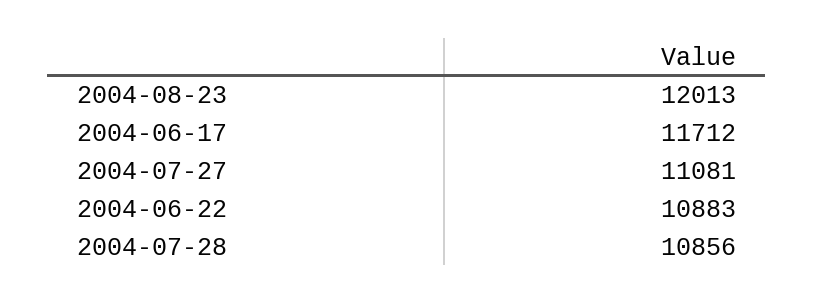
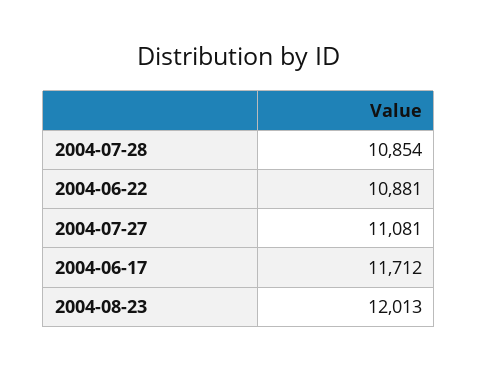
  {
    "2004-08-23": 12013,
    "2004-06-17": 11712,
    "2004-07-27": 11081,
-   "2004-06-22": 10883,
+   "2004-06-22": 10881,
-   "2004-07-28": 10856
+   "2004-07-28": 10854
  }

